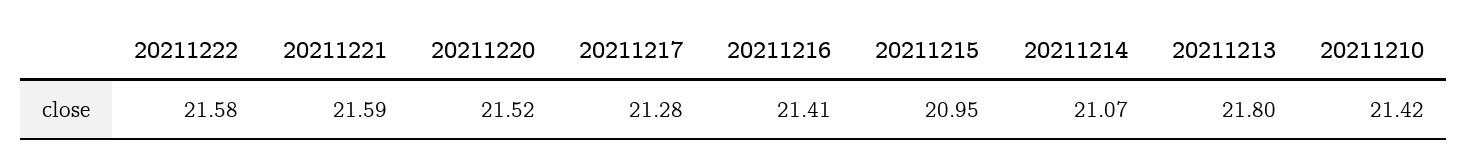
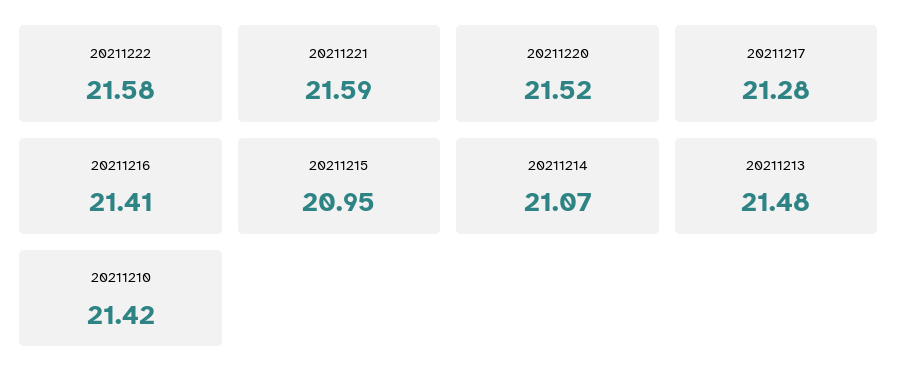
  {
    "20211222": 21.58,
    "20211221": 21.59,
    "20211220": 21.52,
    "20211217": 21.28,
    "20211216": 21.41,
    "20211215": 20.95,
    "20211214": 21.07,
-   "20211213": 21.8,
+   "20211213": 21.48,
    "20211210": 21.42
  }

